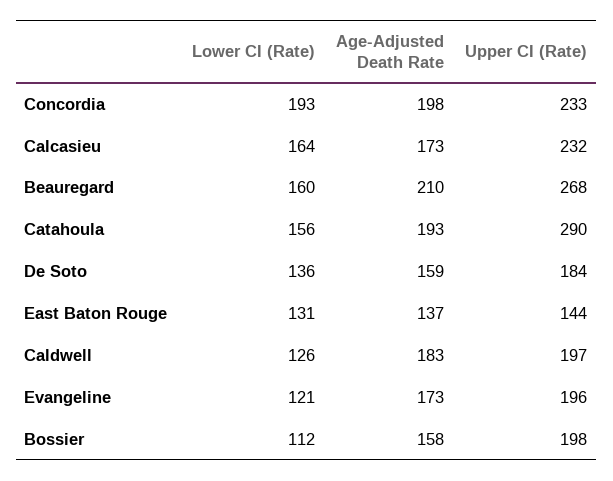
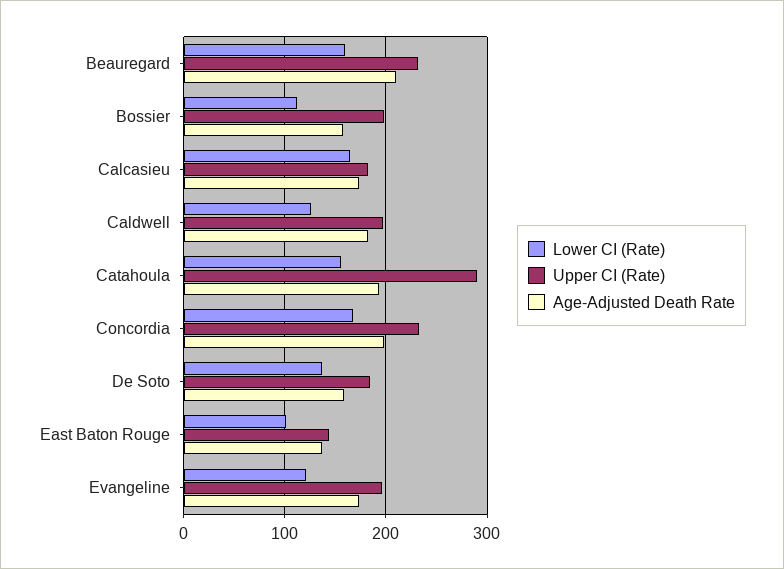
  {
    "Lower CI (Rate)": {
-     "Concordia": 193,
+     "Concordia": 170,
      "Calcasieu": 164,
      "Beauregard": 160,
      "Catahoula": 156,
      "De Soto": 136,
-     "East Baton Rouge": 131,
+     "East Baton Rouge": 100,
      "Caldwell": 126,
      "Evangeline": 121,
      "Bossier": 112
    },
    "Age-Adjusted Death Rate": {
      "Concordia": 198,
      "Calcasieu": 173,
      "Beauregard": 210,
      "Catahoula": 193,
      "De Soto": 159,
      "East Baton Rouge": 137,
      "Caldwell": 183,
      "Evangeline": 173,
      "Bossier": 158
    },
    "Upper CI (Rate)": {
      "Concordia": 233,
-     "Calcasieu": 232,
+     "Calcasieu": 180,
-     "Beauregard": 268,
+     "Beauregard": 230,
      "Catahoula": 290,
      "De Soto": 184,
      "East Baton Rouge": 144,
      "Caldwell": 197,
      "Evangeline": 196,
      "Bossier": 198
    }
  }

